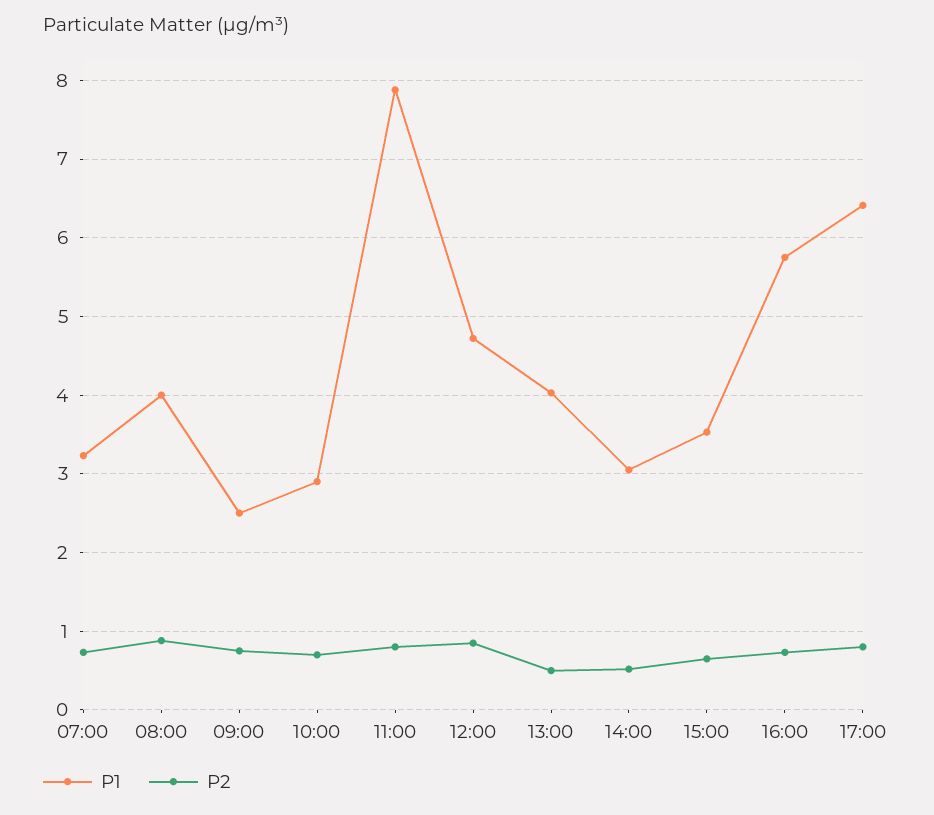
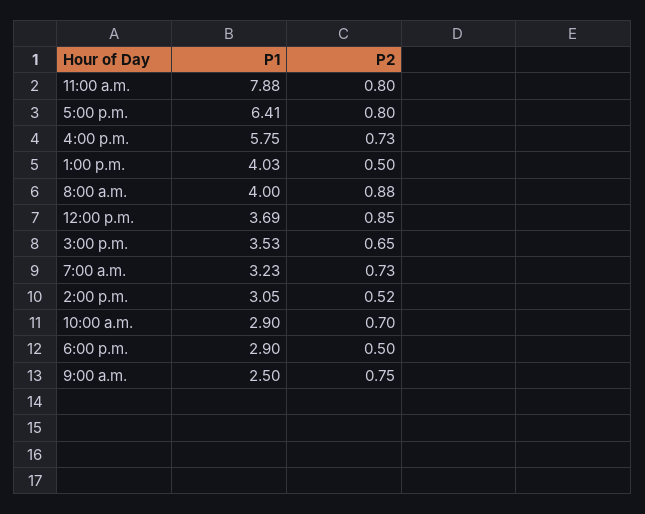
  {
    "P1": {
      "07:00": 3.23,
      "08:00": 4,
      "09:00": 2.5,
      "10:00": 2.9,
      "11:00": 7.88,
-     "12:00": 4.7,
+     "12:00": 3.69,
      "13:00": 4.03,
      "14:00": 3.05,
      "15:00": 3.53,
      "16:00": 5.75,
-     "17:00": 6.41
+     "17:00": 6.41,
+     "6:00 p.m.": 2.9
    },
    "P2": {
      "07:00": 0.73,
      "08:00": 0.88,
      "09:00": 0.75,
      "10:00": 0.7,
      "11:00": 0.8,
      "12:00": 0.85,
      "13:00": 0.5,
      "14:00": 0.52,
      "15:00": 0.65,
      "16:00": 0.73,
-     "17:00": 0.8
+     "17:00": 0.8,
+     "6:00 p.m.": 0.5
    }
  }

